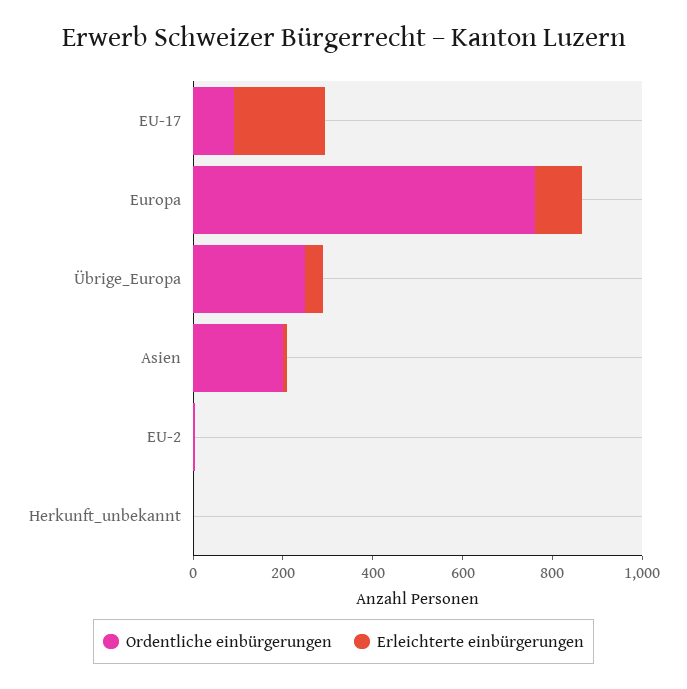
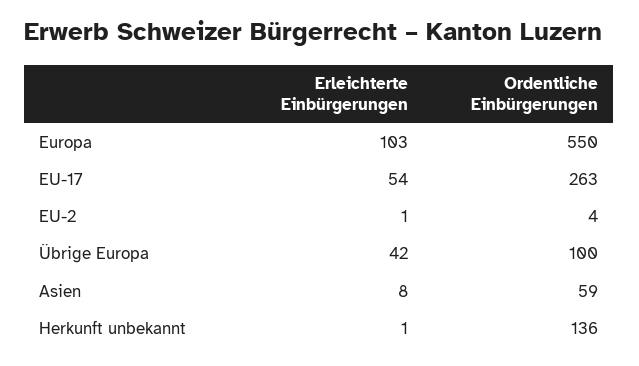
  {
    "Ordentliche einbürgerungen": {
-     "EU-17": 100,
+     "EU-17": 263,
-     "Europa": 750,
+     "Europa": 550,
-     "Übrige_Europa": 250,
+     "Übrige_Europa": 100,
-     "Asien": 200,
+     "Asien": 59,
      "EU-2": 4,
-     "Herkunft_unbekannt": 0
+     "Herkunft_unbekannt": 136
    },
    "Erleichterte einbürgerungen": {
-     "EU-17": 200,
+     "EU-17": 54,
      "Europa": 103,
      "Übrige_Europa": 42,
      "Asien": 8,
      "EU-2": 1,
      "Herkunft_unbekannt": 1
    }
  }

